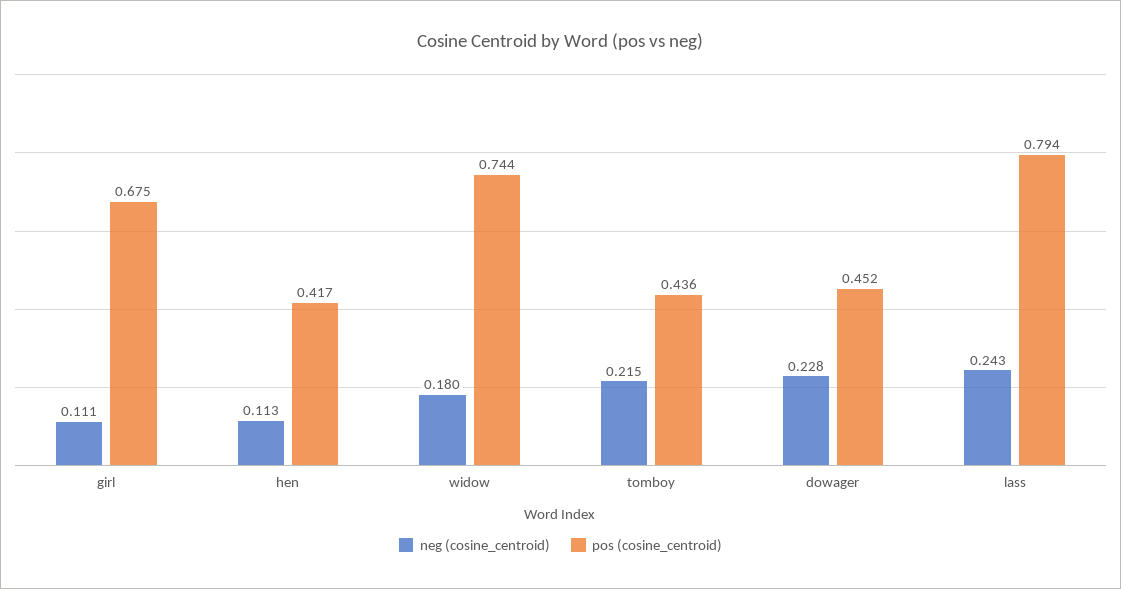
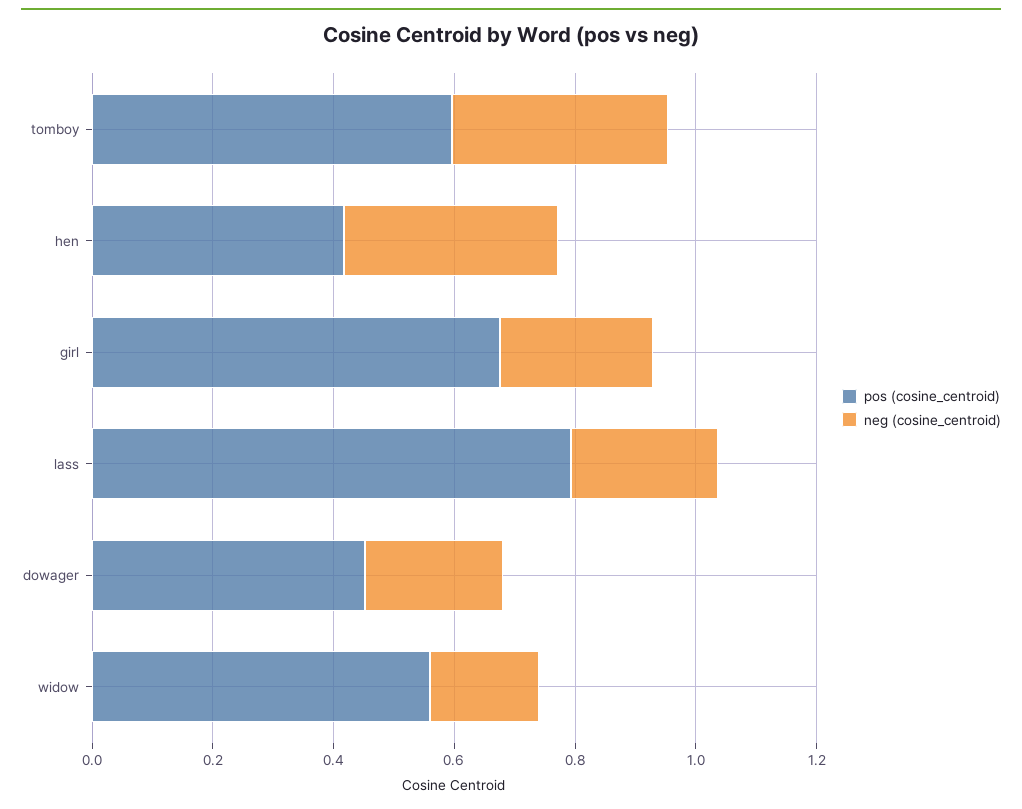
  {
    "neg (cosine_centroid)": {
-     "girl": 0.111,
+     "girl": 0.25,
-     "hen": 0.113,
+     "hen": 0.35,
      "widow": 0.18,
-     "tomboy": 0.215,
+     "tomboy": 0.35,
      "dowager": 0.228,
      "lass": 0.243
    },
    "pos (cosine_centroid)": {
      "girl": 0.675,
      "hen": 0.417,
-     "widow": 0.744,
+     "widow": 0.55,
-     "tomboy": 0.436,
+     "tomboy": 0.6,
      "dowager": 0.452,
      "lass": 0.794
    }
  }

